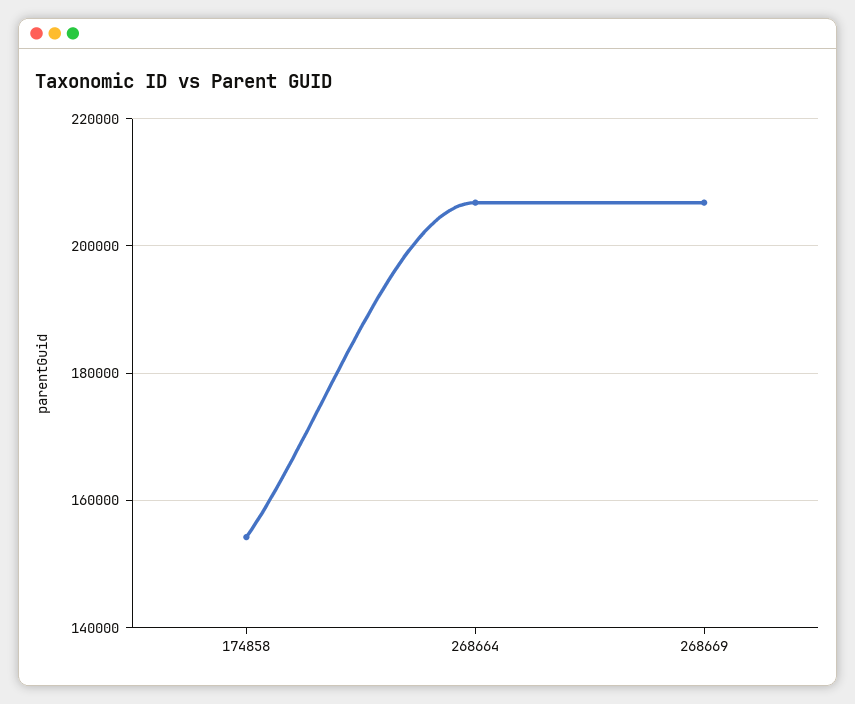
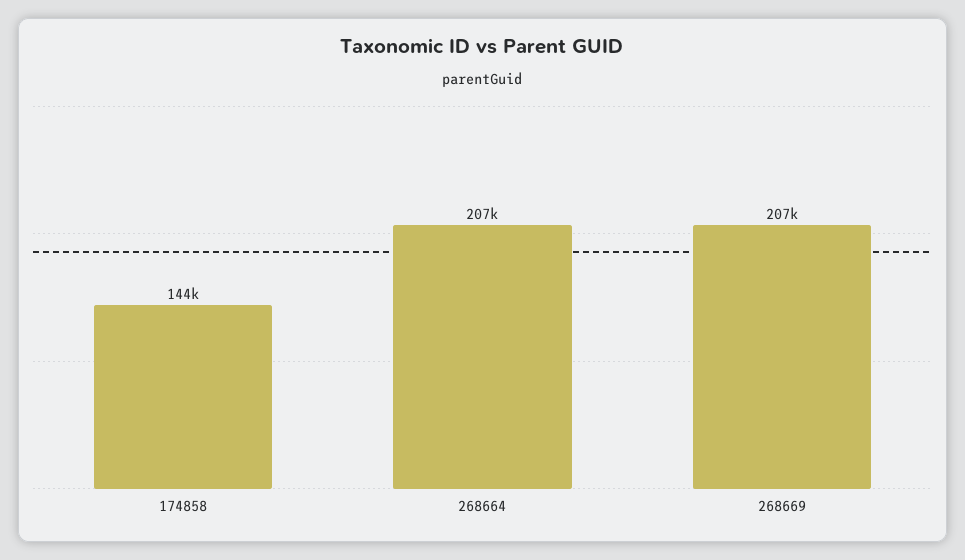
  {
-   "174858": 154000,
+   "174858": 144000,
    "268664": 207000,
    "268669": 207000
  }

